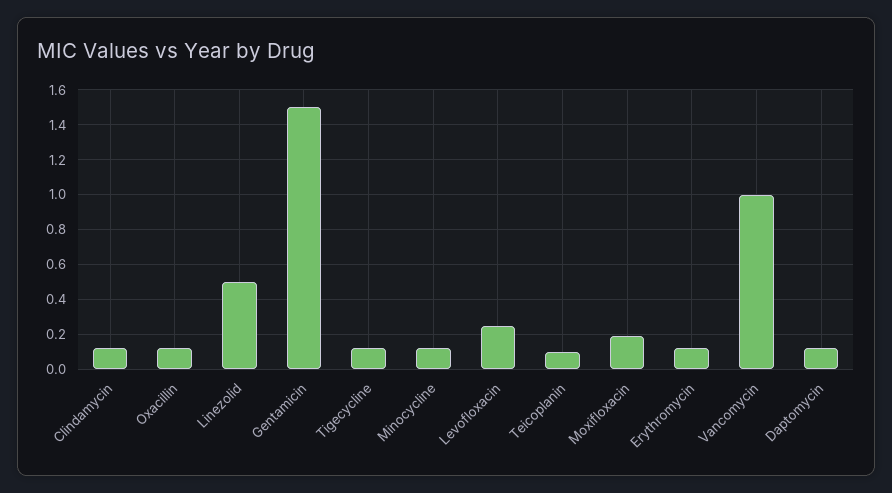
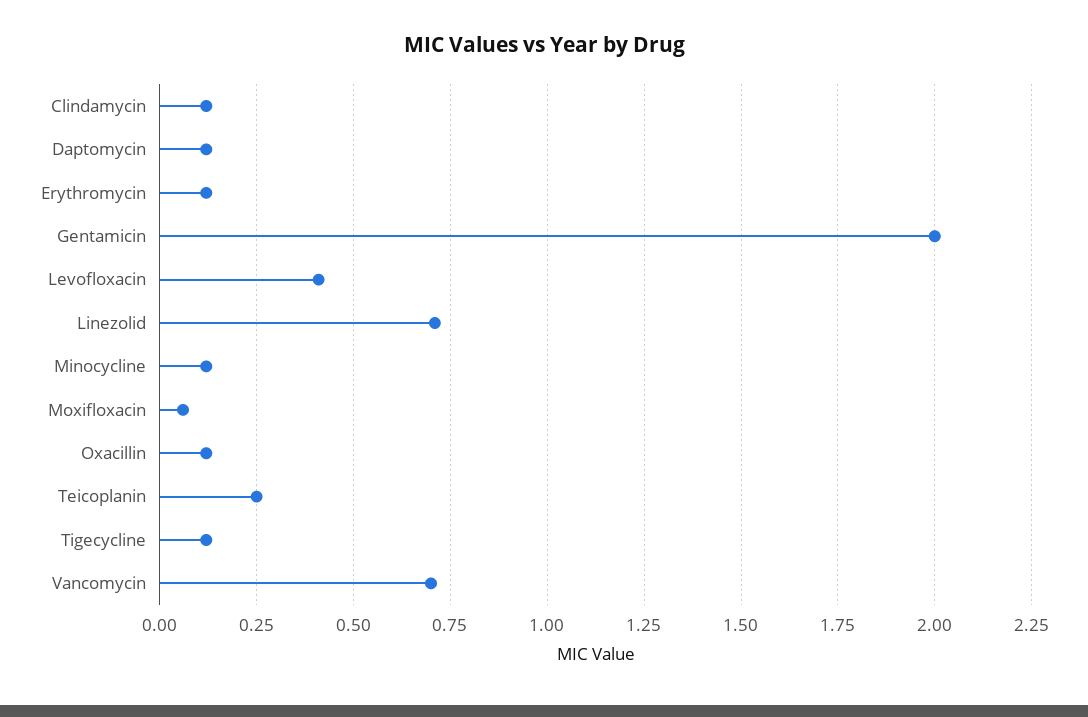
  {
    "Clindamycin": 0.1,
    "Oxacillin": 0.1,
-   "Linezolid": 0.5,
+   "Linezolid": 0.7,
-   "Gentamicin": 1.5,
+   "Gentamicin": 2,
    "Tigecycline": 0.1,
    "Minocycline": 0.1,
-   "Levofloxacin": 0.25,
+   "Levofloxacin": 0.4,
-   "Teicoplanin": 0.1,
+   "Teicoplanin": 0.25,
-   "Moxifloxacin": 0.2,
+   "Moxifloxacin": 0.05,
    "Erythromycin": 0.1,
-   "Vancomycin": 1,
+   "Vancomycin": 0.7,
    "Daptomycin": 0.1
  }

